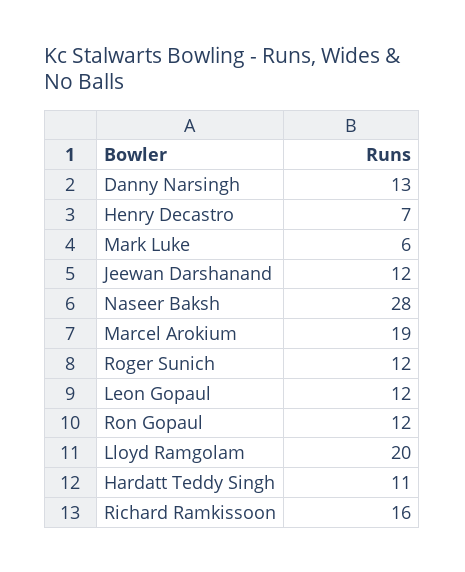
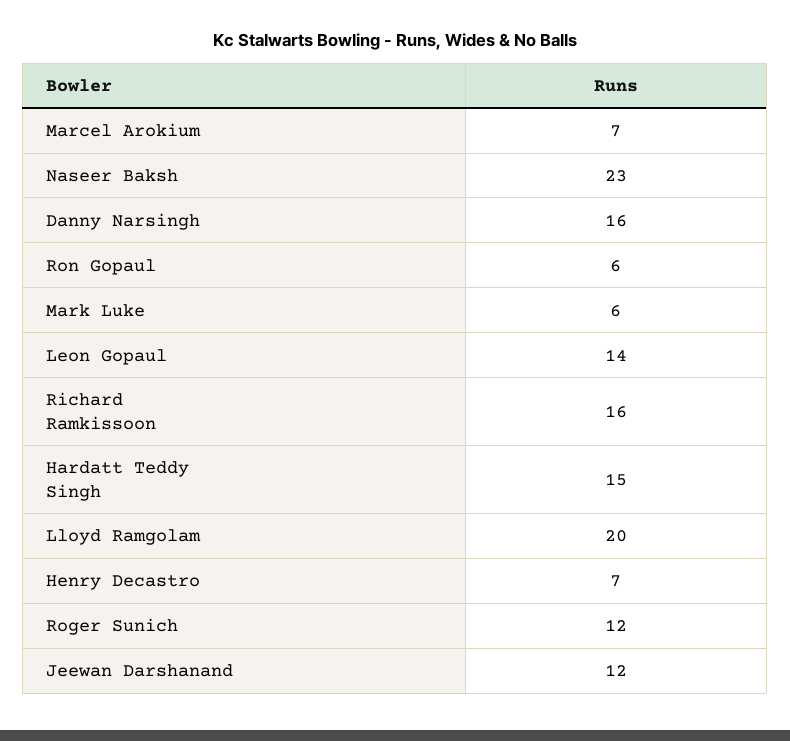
  {
-   "Danny Narsingh": 13,
+   "Danny Narsingh": 16,
    "Henry Decastro": 7,
    "Mark Luke": 6,
    "Jeewan Darshanand": 12,
-   "Naseer Baksh": 28,
+   "Naseer Baksh": 23,
-   "Marcel Arokium": 19,
+   "Marcel Arokium": 7,
    "Roger Sunich": 12,
-   "Leon Gopaul": 12,
+   "Leon Gopaul": 14,
-   "Ron Gopaul": 12,
+   "Ron Gopaul": 6,
    "Lloyd Ramgolam": 20,
-   "Hardatt Teddy Singh": 11,
+   "Hardatt Teddy Singh": 15,
    "Richard Ramkissoon": 16
  }

